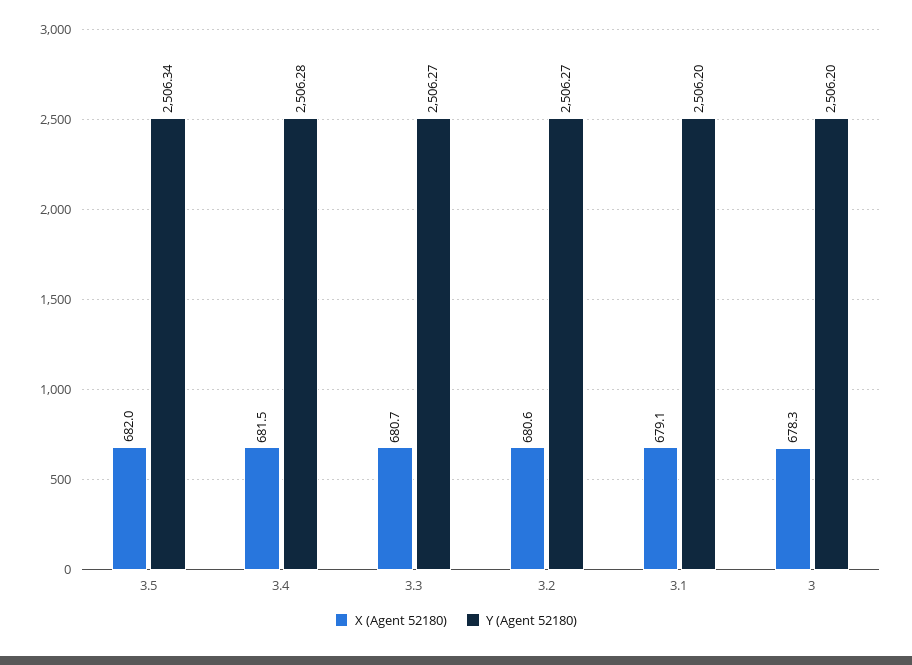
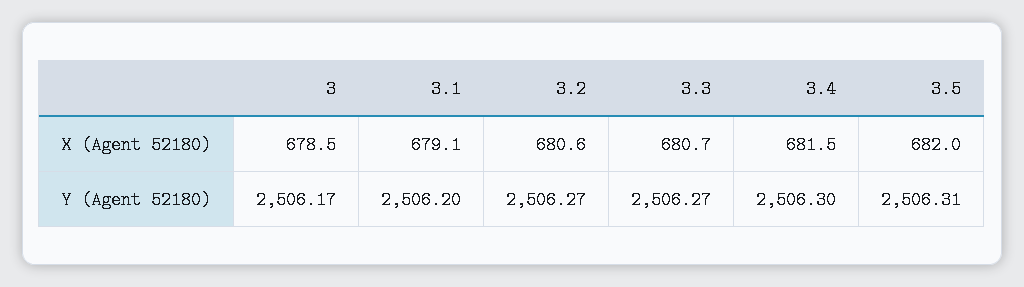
  {
    "X (Agent 52180)": {
      "3.5": 682,
      "3.4": 681.5,
      "3.3": 680.7,
      "3.2": 680.6,
      "3.1": 679.1,
-     "3": 678.3
+     "3": 678.5
    },
    "Y (Agent 52180)": {
-     "3.5": 2506.34,
+     "3.5": 2506.31,
-     "3.4": 2506.28,
+     "3.4": 2506.3,
      "3.3": 2506.27,
      "3.2": 2506.27,
      "3.1": 2506.2,
-     "3": 2506.2
+     "3": 2506.17
    }
  }

